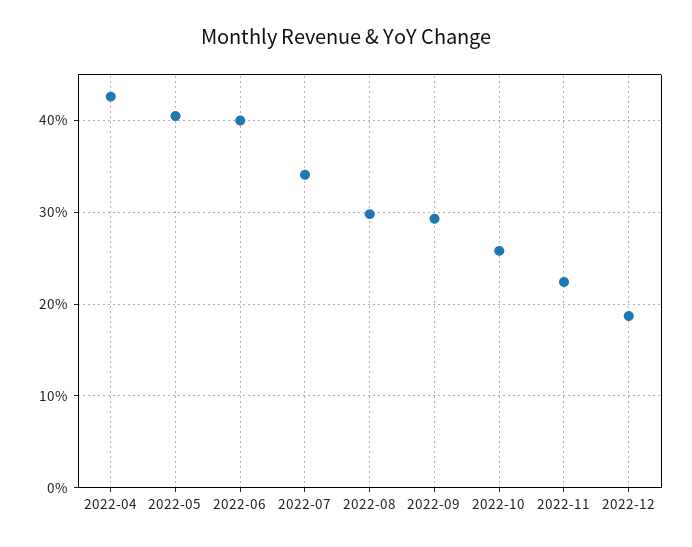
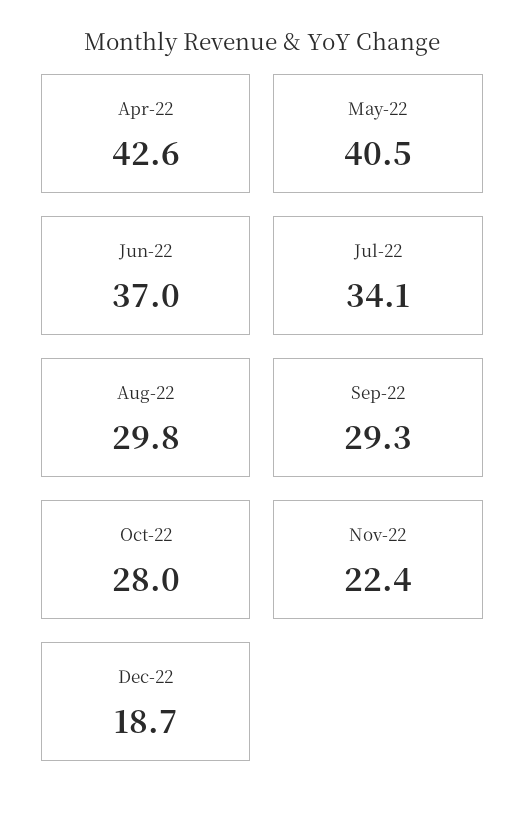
  {
    "2022-04": 42.6,
    "2022-05": 40.5,
-   "2022-06": 40,
+   "2022-06": 37,
    "2022-07": 34.1,
    "2022-08": 29.8,
    "2022-09": 29.3,
-   "2022-10": 26,
+   "2022-10": 28,
    "2022-11": 22.4,
    "2022-12": 18.7
  }

